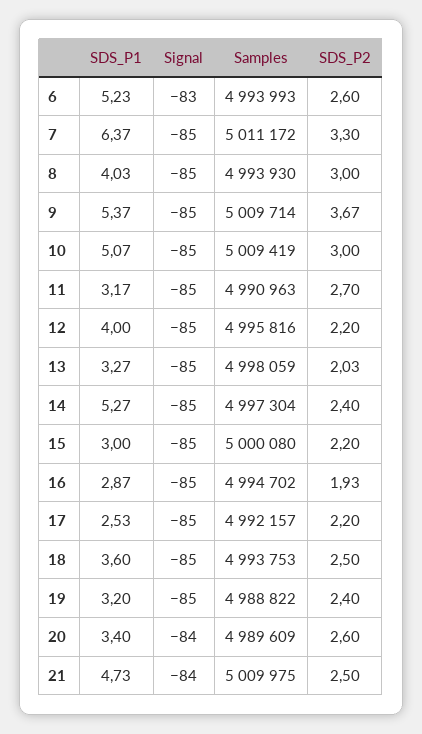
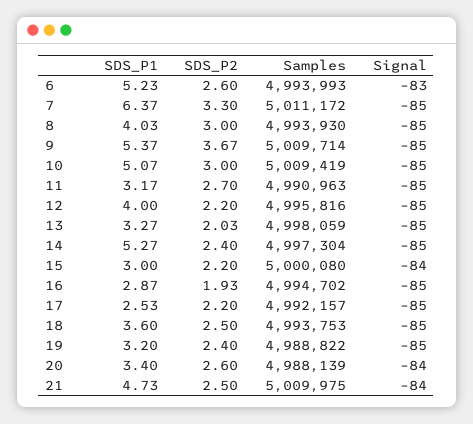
  {
    "SDS_P1": {
      "6": 5.23,
      "7": 6.37,
      "8": 4.03,
      "9": 5.37,
      "10": 5.07,
      "11": 3.17,
      "12": 4,
      "13": 3.27,
      "14": 5.27,
      "15": 3,
      "16": 2.87,
      "17": 2.53,
      "18": 3.6,
      "19": 3.2,
      "20": 3.4,
      "21": 4.73
    },
    "Signal": {
      "6": -83,
      "7": -85,
      "8": -85,
      "9": -85,
      "10": -85,
      "11": -85,
      "12": -85,
      "13": -85,
      "14": -85,
-     "15": -85,
+     "15": -84,
      "16": -85,
      "17": -85,
      "18": -85,
      "19": -85,
      "20": -84,
      "21": -84
    },
    "Samples": {
      "6": 4993993,
      "7": 5011172,
      "8": 4993930,
      "9": 5009714,
      "10": 5009419,
      "11": 4990963,
      "12": 4995816,
      "13": 4998059,
      "14": 4997304,
      "15": 5000080,
      "16": 4994702,
      "17": 4992157,
      "18": 4993753,
      "19": 4988822,
-     "20": 4989609,
+     "20": 4988139,
      "21": 5009975
    },
    "SDS_P2": {
      "6": 2.6,
      "7": 3.3,
      "8": 3,
      "9": 3.67,
      "10": 3,
      "11": 2.7,
      "12": 2.2,
      "13": 2.03,
      "14": 2.4,
      "15": 2.2,
      "16": 1.93,
      "17": 2.2,
      "18": 2.5,
      "19": 2.4,
      "20": 2.6,
      "21": 2.5
    }
  }

